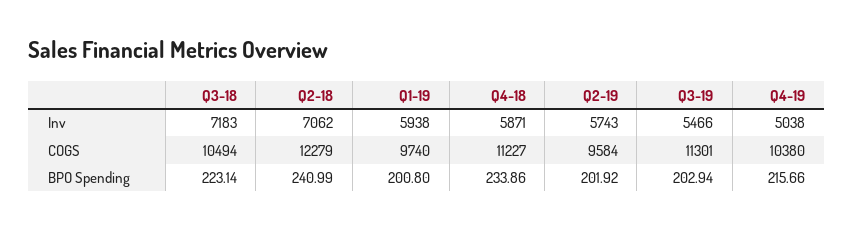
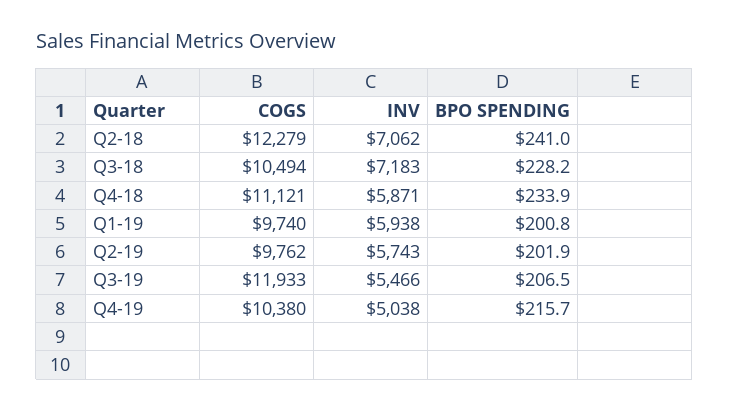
  {
    "Q3-18": {
      "Inv": 7183,
      "COGS": 10494,
-     "BPO Spending": 223.14
+     "BPO Spending": 228.2
    },
    "Q2-18": {
      "Inv": 7062,
      "COGS": 12279,
      "BPO Spending": 240.99
    },
    "Q1-19": {
      "Inv": 5938,
      "COGS": 9740,
      "BPO Spending": 200.8
    },
    "Q4-18": {
      "Inv": 5871,
-     "COGS": 11227,
+     "COGS": 11121,
      "BPO Spending": 233.86
    },
    "Q2-19": {
      "Inv": 5743,
-     "COGS": 9584,
+     "COGS": 9762,
      "BPO Spending": 201.92
    },
    "Q3-19": {
      "Inv": 5466,
-     "COGS": 11301,
+     "COGS": 11933,
-     "BPO Spending": 202.94
+     "BPO Spending": 206.5
    },
    "Q4-19": {
      "Inv": 5038,
      "COGS": 10380,
      "BPO Spending": 215.66
    }
  }

